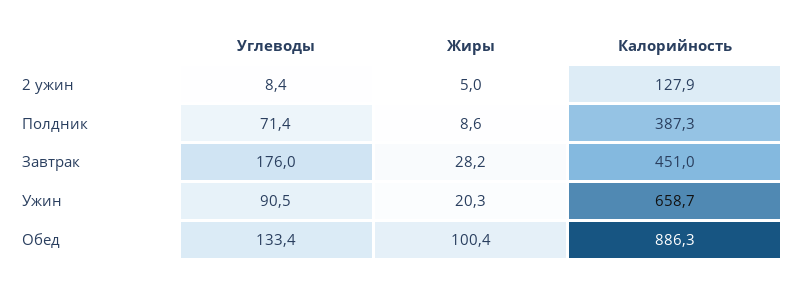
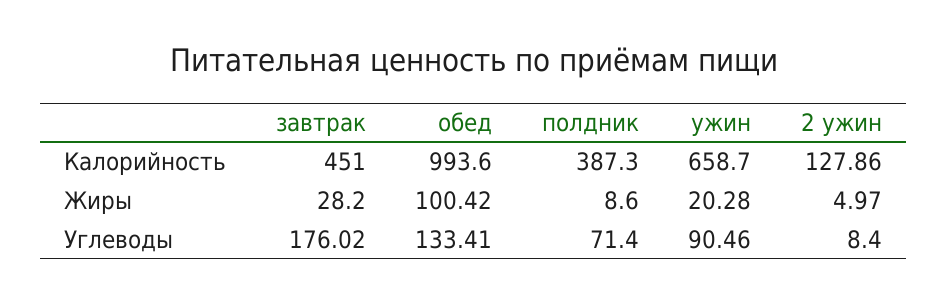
  {
    "Углеводы": {
      "2 ужин": 8.4,
      "Полдник": 71.4,
      "Завтрак": 176.02,
      "Ужин": 90.46,
      "Обед": 133.41
    },
    "Жиры": {
      "2 ужин": 4.97,
      "Полдник": 8.6,
      "Завтрак": 28.2,
      "Ужин": 20.28,
      "Обед": 100.42
    },
    "Калорийность": {
      "2 ужин": 127.86,
      "Полдник": 387.3,
      "Завтрак": 451,
      "Ужин": 658.7,
-     "Обед": 886.3
+     "Обед": 993.6
    }
  }

